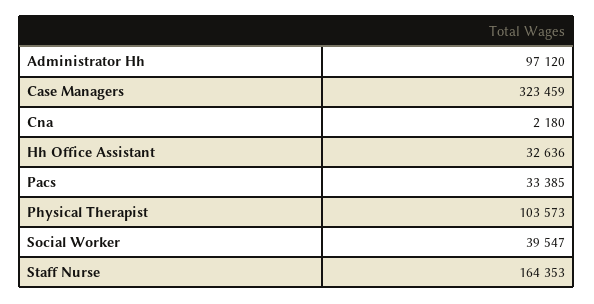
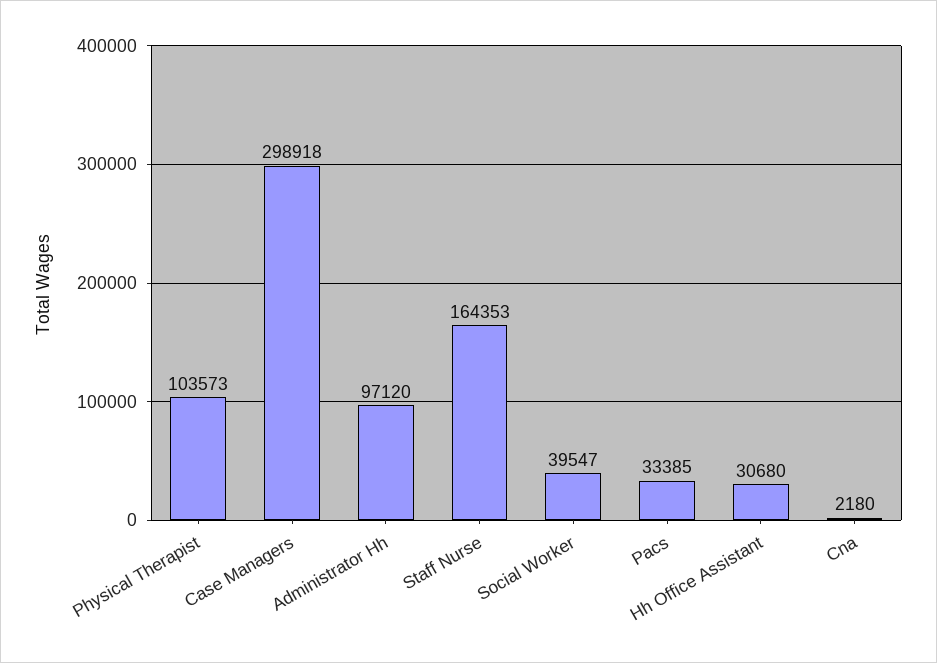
  {
    "Administrator Hh": 97120,
-   "Case Managers": 323459,
+   "Case Managers": 298918,
    "Cna": 2180,
-   "Hh Office Assistant": 32636,
+   "Hh Office Assistant": 30680,
    "Pacs": 33385,
    "Physical Therapist": 103573,
    "Social Worker": 39547,
    "Staff Nurse": 164353
  }

